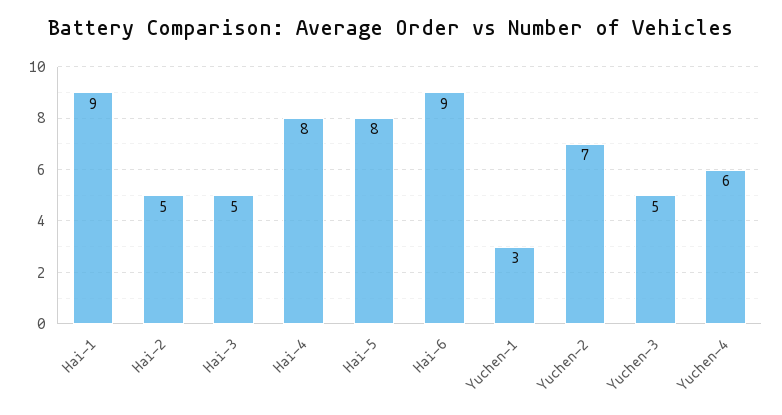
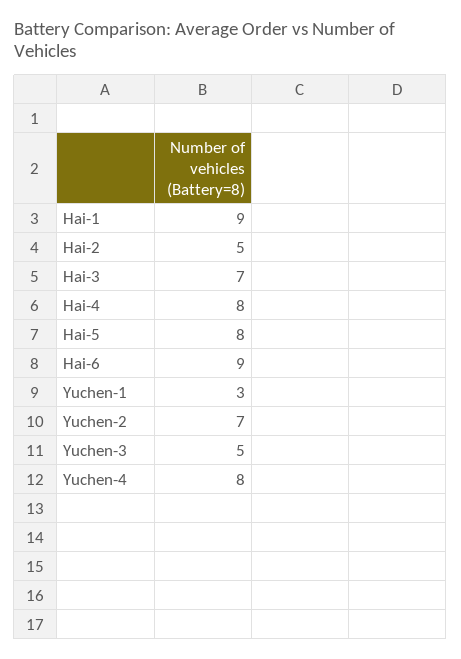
  {
    "Hai-1": 9,
    "Hai-2": 5,
-   "Hai-3": 5,
+   "Hai-3": 7,
    "Hai-4": 8,
    "Hai-5": 8,
    "Hai-6": 9,
    "Yuchen-1": 3,
    "Yuchen-2": 7,
    "Yuchen-3": 5,
-   "Yuchen-4": 6
+   "Yuchen-4": 8
  }

